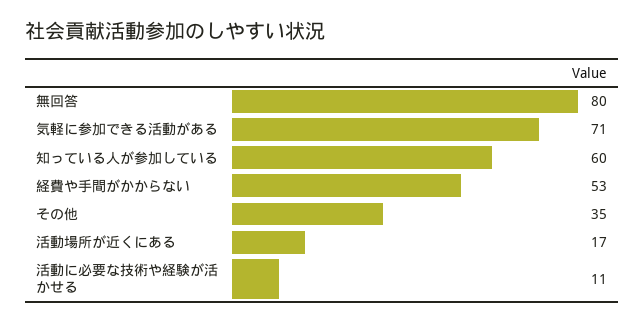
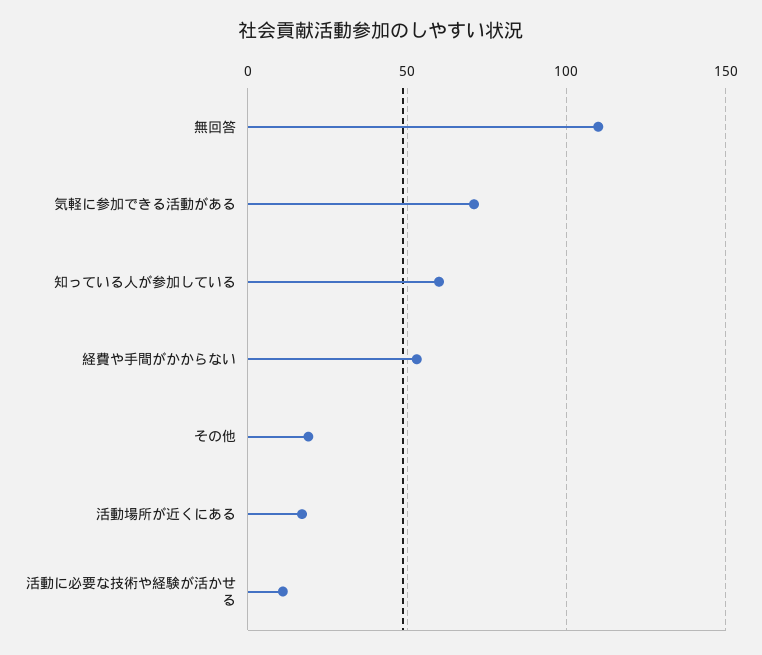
  {
-   "無回答": 80,
+   "無回答": 110,
    "気軽に参加できる活動がある": 71,
    "知っている人が参加している": 60,
    "経費や手間がかからない": 53,
-   "その他": 35,
+   "その他": 20,
    "活動場所が近くにある": 17,
    "活動に必要な技術や経験が活かせる": 11
  }

